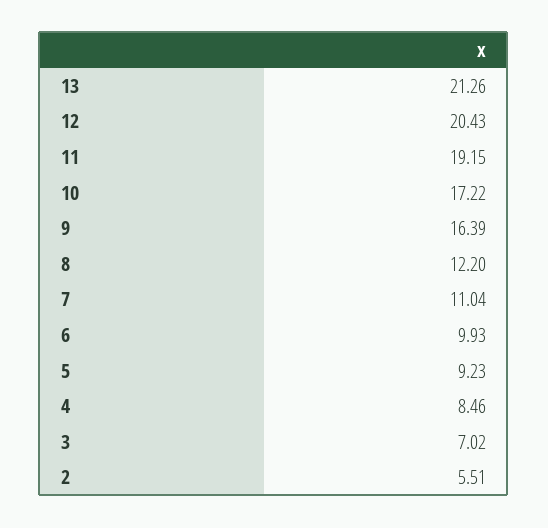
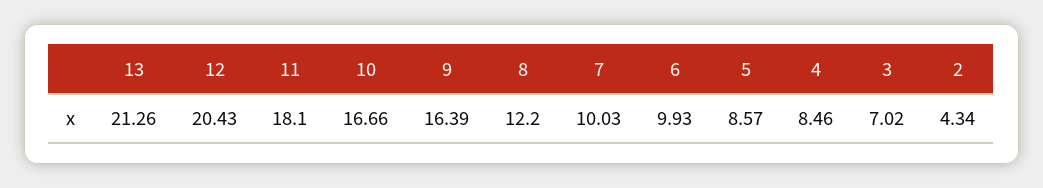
  {
    "13": 21.26,
    "12": 20.43,
-   "11": 19.15,
+   "11": 18.1,
-   "10": 17.22,
+   "10": 16.66,
    "9": 16.39,
    "8": 12.2,
-   "7": 11.04,
+   "7": 10.03,
    "6": 9.93,
-   "5": 9.23,
+   "5": 8.57,
    "4": 8.46,
    "3": 7.02,
-   "2": 5.51
+   "2": 4.34
  }

